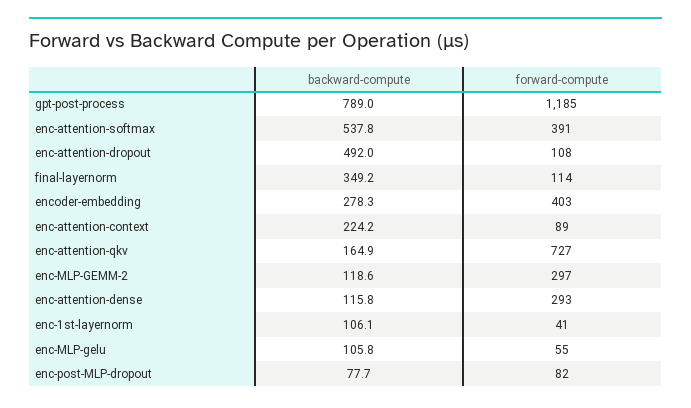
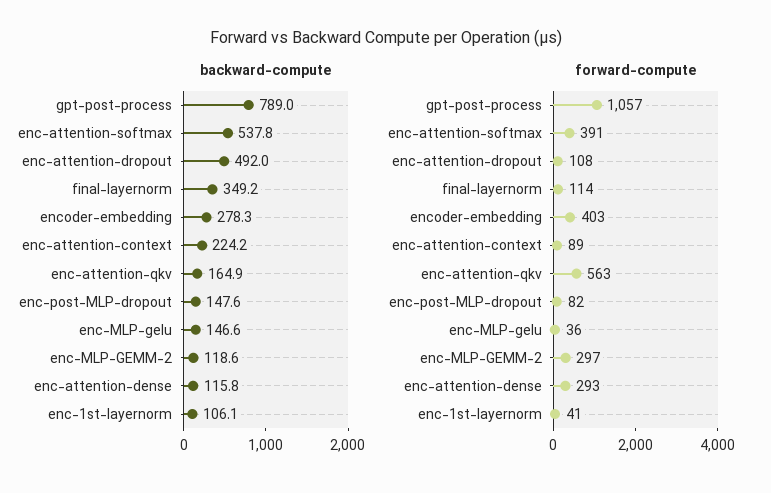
  {
    "backward-compute": {
      "gpt-post-process": 789,
      "enc-attention-softmax": 537.8,
      "enc-attention-dropout": 492,
      "final-layernorm": 349.2,
      "encoder-embedding": 278.3,
      "enc-attention-context": 224.2,
      "enc-attention-qkv": 164.9,
      "enc-MLP-GEMM-2": 118.6,
      "enc-attention-dense": 115.8,
      "enc-1st-layernorm": 106.1,
-     "enc-MLP-gelu": 105.8,
+     "enc-MLP-gelu": 146.6,
-     "enc-post-MLP-dropout": 77.7
+     "enc-post-MLP-dropout": 147.6
    },
    "forward-compute": {
-     "gpt-post-process": 1185,
+     "gpt-post-process": 1057,
      "enc-attention-softmax": 391,
      "enc-attention-dropout": 108,
      "final-layernorm": 114,
      "encoder-embedding": 403,
      "enc-attention-context": 89,
-     "enc-attention-qkv": 727,
+     "enc-attention-qkv": 563,
      "enc-MLP-GEMM-2": 297,
      "enc-attention-dense": 293,
      "enc-1st-layernorm": 41,
-     "enc-MLP-gelu": 55,
+     "enc-MLP-gelu": 36,
      "enc-post-MLP-dropout": 82
    }
  }

